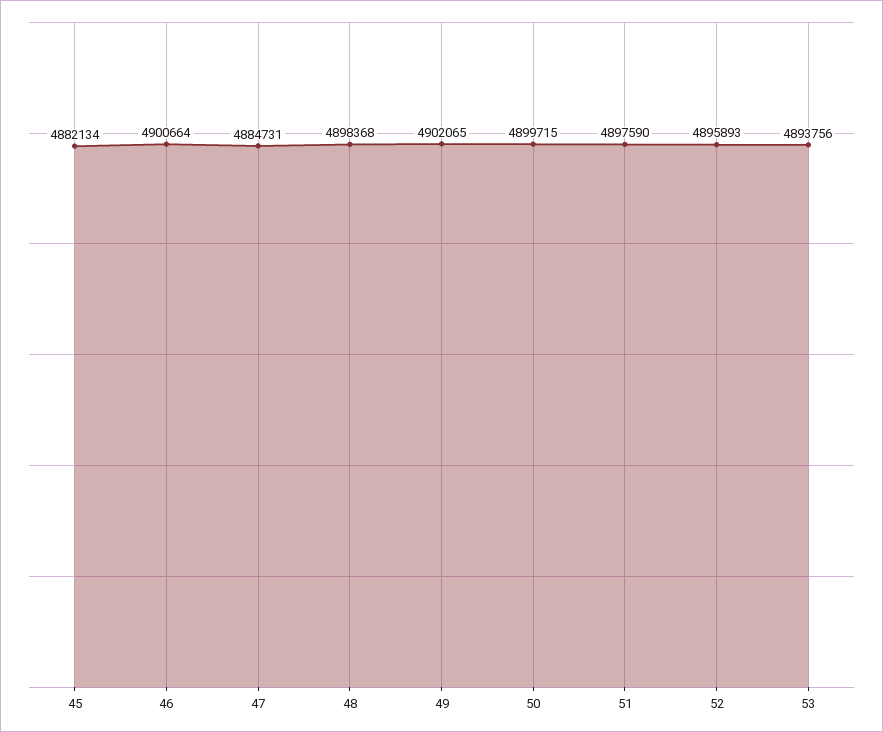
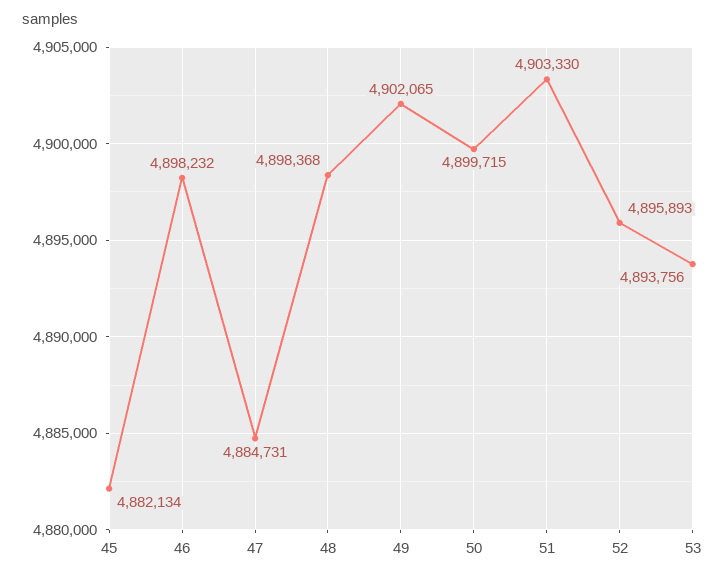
  {
    "45": 4882134,
-   "46": 4900664,
+   "46": 4898232,
    "47": 4884731,
    "48": 4898368,
    "49": 4902065,
    "50": 4899715,
-   "51": 4897590,
+   "51": 4903330,
    "52": 4895893,
    "53": 4893756
  }

